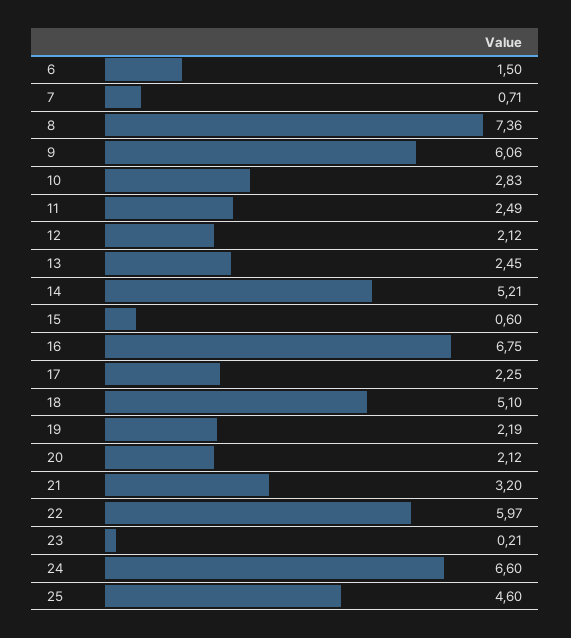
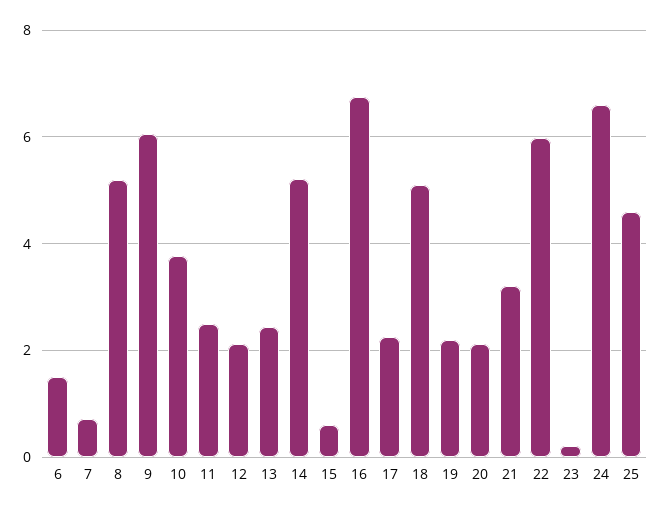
  {
    "6": 1.5,
    "7": 0.71,
-   "8": 7.36,
+   "8": 5.2,
    "9": 6.06,
-   "10": 2.83,
+   "10": 3.8,
    "11": 2.49,
    "12": 2.12,
    "13": 2.45,
    "14": 5.21,
    "15": 0.6,
    "16": 6.75,
    "17": 2.25,
    "18": 5.1,
    "19": 2.19,
    "20": 2.12,
    "21": 3.2,
    "22": 5.97,
    "23": 0.21,
    "24": 6.6,
    "25": 4.6
  }

